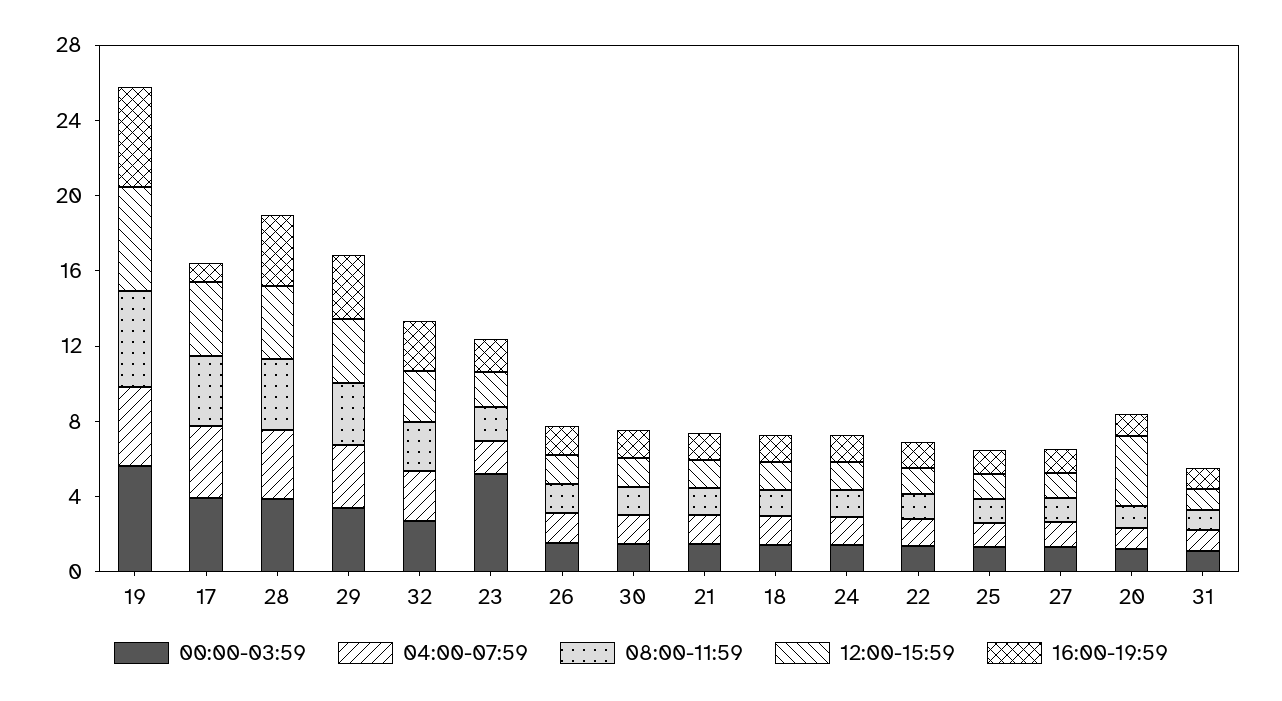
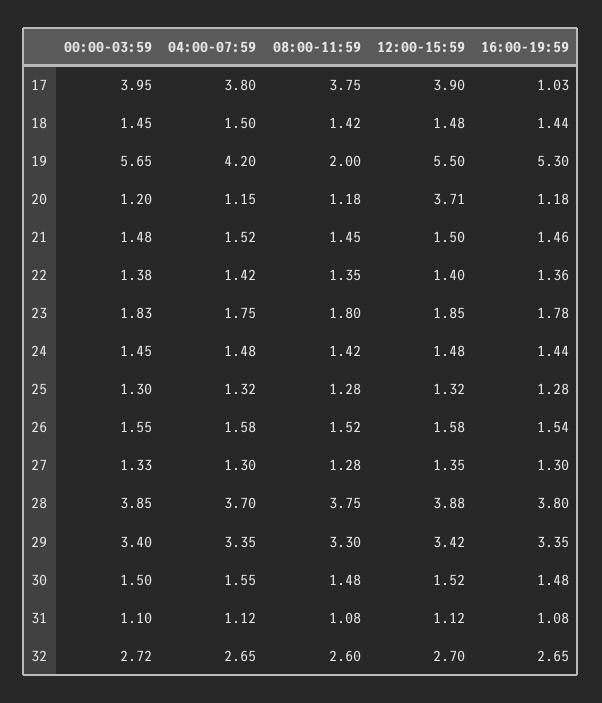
  {
    "00:00-03:59": {
      "19": 5.65,
      "17": 3.95,
      "28": 3.85,
      "29": 3.4,
      "32": 2.72,
-     "23": 5,
+     "23": 1.83,
      "26": 1.55,
      "30": 1.5,
      "21": 1.48,
      "18": 1.45,
      "24": 1.45,
      "22": 1.38,
      "25": 1.3,
      "27": 1.33,
      "20": 1.2,
      "31": 1.1
    },
    "04:00-07:59": {
      "19": 4.2,
      "17": 3.8,
      "28": 3.7,
      "29": 3.35,
      "32": 2.65,
      "23": 1.75,
      "26": 1.58,
      "30": 1.55,
      "21": 1.52,
      "18": 1.5,
      "24": 1.48,
      "22": 1.42,
      "25": 1.32,
      "27": 1.3,
      "20": 1.15,
      "31": 1.12
    },
    "08:00-11:59": {
-     "19": 5,
+     "19": 2,
      "17": 3.75,
      "28": 3.75,
      "29": 3.3,
      "32": 2.6,
      "23": 1.8,
      "26": 1.52,
      "30": 1.48,
      "21": 1.45,
      "18": 1.42,
      "24": 1.42,
      "22": 1.35,
      "25": 1.28,
      "27": 1.28,
      "20": 1.18,
      "31": 1.08
    },
    "12:00-15:59": {
      "19": 5.5,
      "17": 3.9,
      "28": 3.88,
      "29": 3.42,
      "32": 2.7,
      "23": 1.85,
      "26": 1.58,
      "30": 1.52,
      "21": 1.5,
      "18": 1.48,
      "24": 1.48,
      "22": 1.4,
      "25": 1.32,
      "27": 1.35,
      "20": 3.71,
      "31": 1.12
    },
    "16:00-19:59": {
      "19": 5.3,
      "17": 1.03,
      "28": 3.8,
      "29": 3.35,
      "32": 2.65,
      "23": 1.78,
      "26": 1.54,
      "30": 1.48,
      "21": 1.46,
      "18": 1.44,
      "24": 1.44,
      "22": 1.36,
      "25": 1.28,
      "27": 1.3,
      "20": 1.18,
      "31": 1.08
    }
  }

